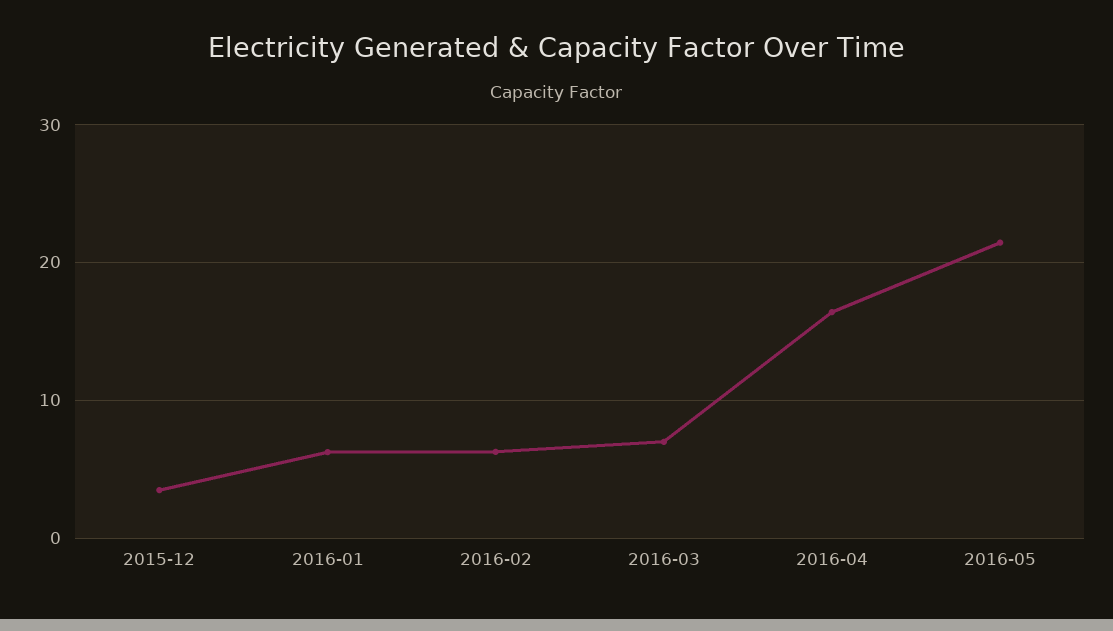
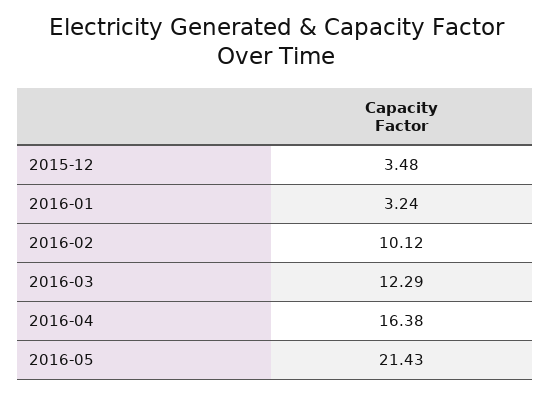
  {
    "2015-12": 3.48,
-   "2016-01": 6,
+   "2016-01": 3.24,
-   "2016-02": 6,
+   "2016-02": 10.12,
-   "2016-03": 7,
+   "2016-03": 12.29,
    "2016-04": 16.38,
    "2016-05": 21.43
  }

